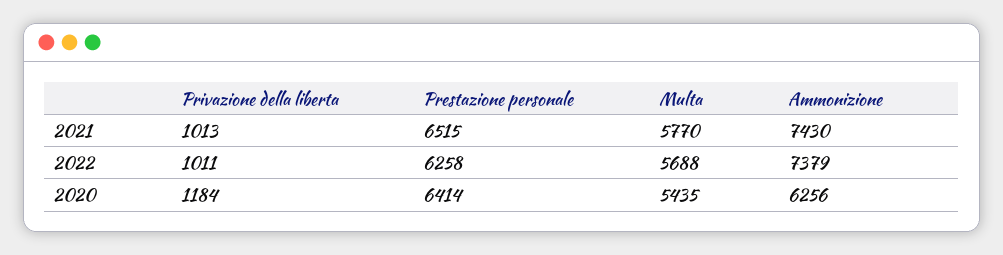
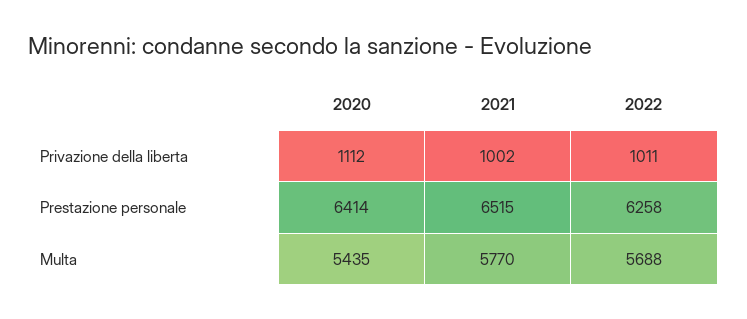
  {
    "Privazione della liberta": {
-     "2021": 1013,
+     "2021": 1002,
      "2022": 1011,
-     "2020": 1184
+     "2020": 1112
    },
    "Prestazione personale": {
      "2021": 6515,
      "2022": 6258,
      "2020": 6414
    },
    "Multa": {
      "2021": 5770,
      "2022": 5688,
      "2020": 5435
-   },
+   }
-   "Ammonizione": {
-     "2021": 7430,
-     "2022": 7379,
-     "2020": 6256
-   }
  }

